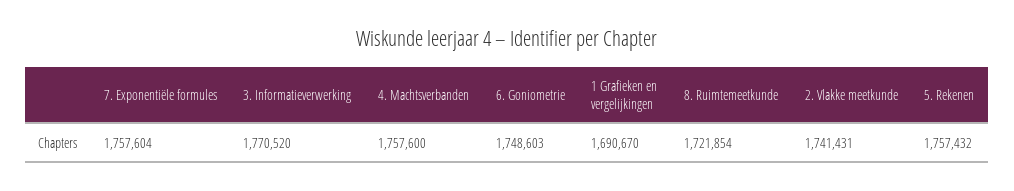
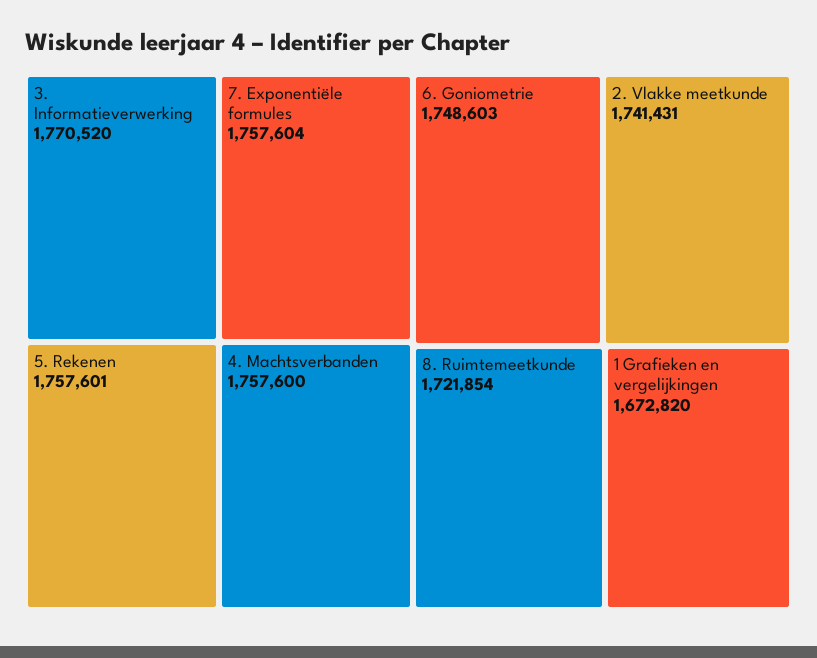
  {
    "7. Exponentiële formules": 1757604,
    "3. Informatieverwerking": 1770520,
    "4. Machtsverbanden": 1757600,
    "6. Goniometrie": 1748603,
-   "1 Grafieken en vergelijkingen": 1690670,
+   "1 Grafieken en vergelijkingen": 1672820,
    "8. Ruimtemeetkunde": 1721854,
    "2. Vlakke meetkunde": 1741431,
-   "5. Rekenen": 1757432
+   "5. Rekenen": 1757601
  }

